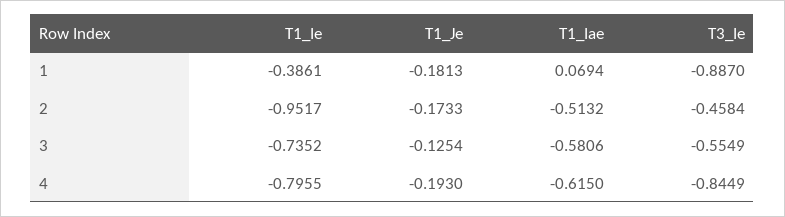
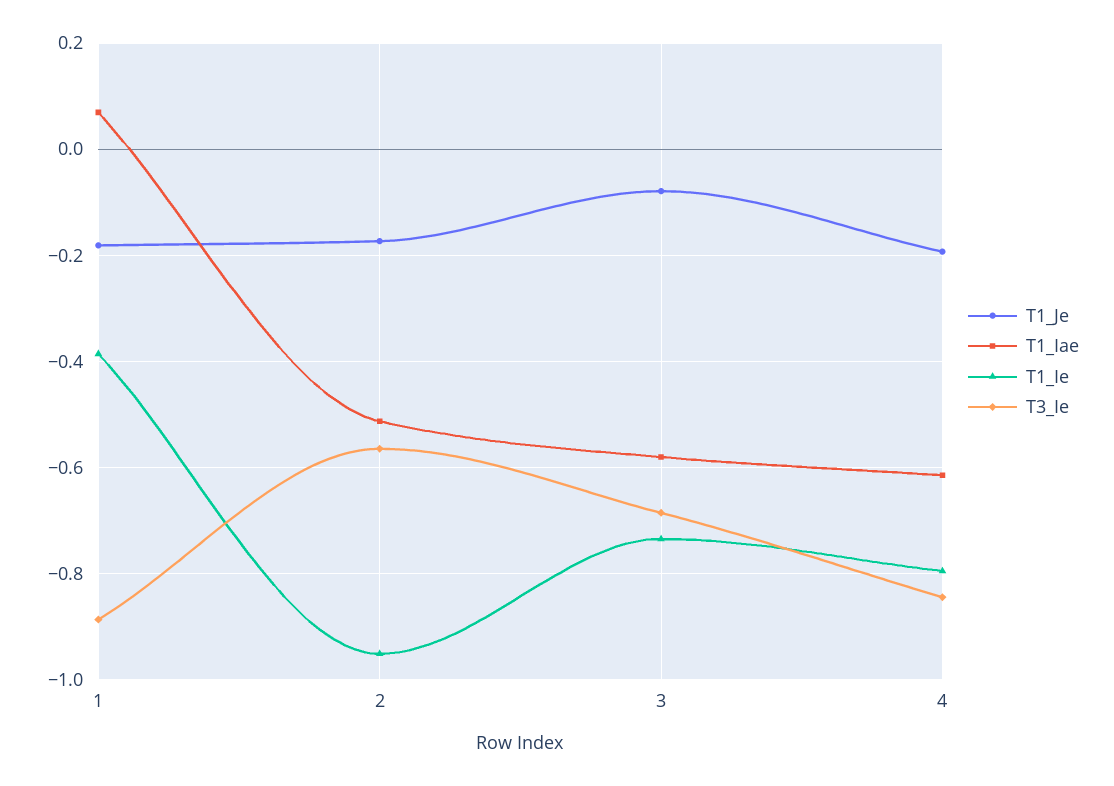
  {
    "T1_Ie": {
      "1": -0.3861,
      "2": -0.9517,
      "3": -0.7352,
      "4": -0.7955
    },
    "T1_Je": {
      "1": -0.1813,
      "2": -0.1733,
-     "3": -0.1254,
+     "3": -0.08,
      "4": -0.193
    },
    "T1_Iae": {
      "1": 0.0694,
      "2": -0.5132,
      "3": -0.5806,
      "4": -0.615
    },
    "T3_Ie": {
      "1": -0.887,
-     "2": -0.4584,
+     "2": -0.56,
-     "3": -0.5549,
+     "3": -0.68,
      "4": -0.8449
    }
  }

